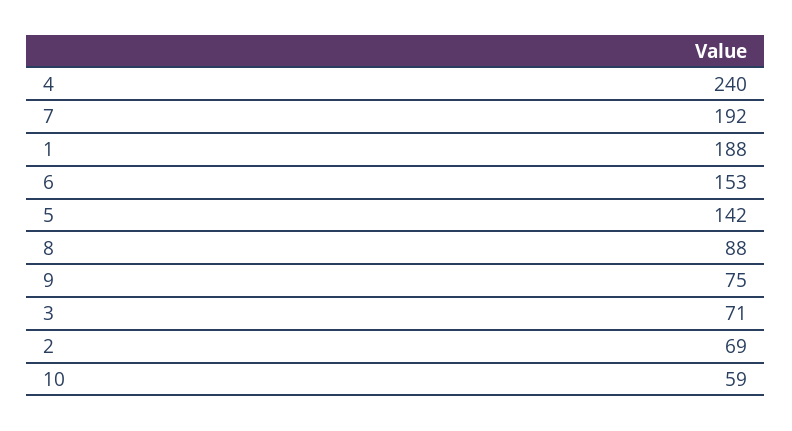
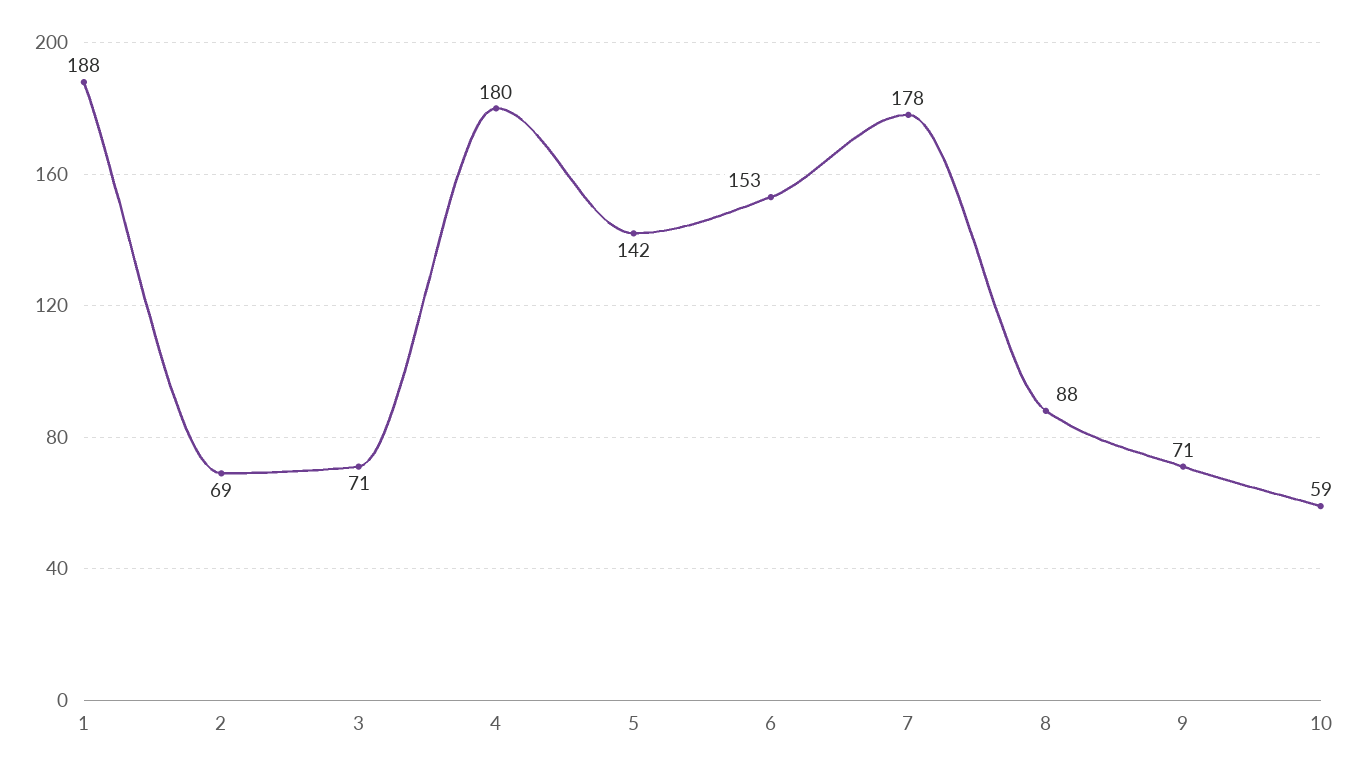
  {
-   "4": 240,
+   "4": 180,
-   "7": 192,
+   "7": 178,
    "1": 188,
    "6": 153,
    "5": 142,
    "8": 88,
-   "9": 75,
+   "9": 71,
    "3": 71,
    "2": 69,
    "10": 59
  }

